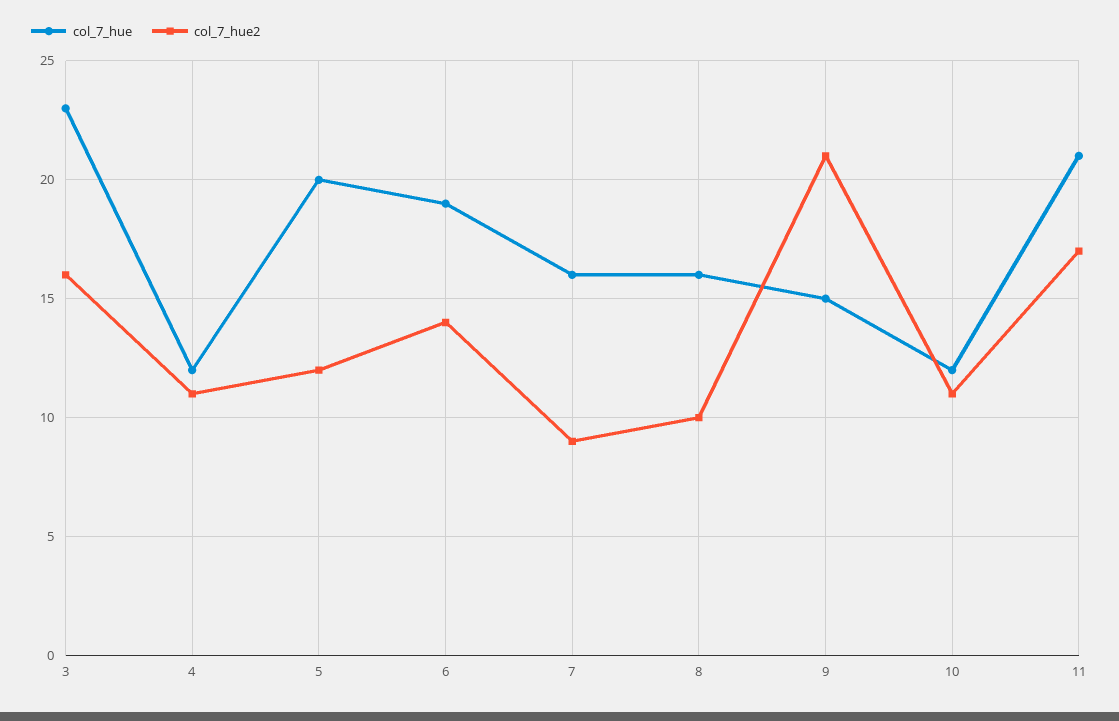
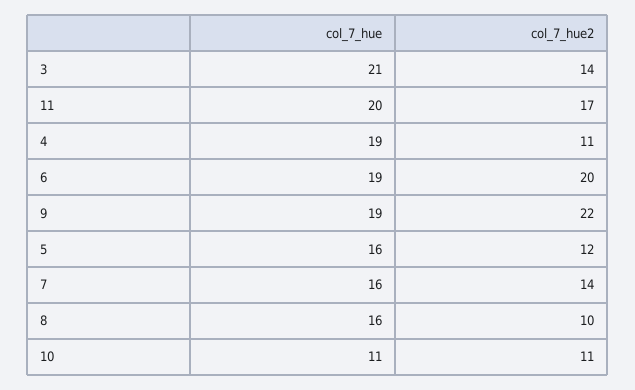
  {
    "col_7_hue": {
-     "3": 23,
+     "3": 21,
-     "4": 12,
+     "4": 19,
-     "5": 20,
+     "5": 16,
      "6": 19,
      "7": 16,
      "8": 16,
-     "9": 15,
+     "9": 19,
-     "10": 12,
+     "10": 11,
-     "11": 21
+     "11": 20
    },
    "col_7_hue2": {
-     "3": 16,
+     "3": 14,
      "4": 11,
      "5": 12,
-     "6": 14,
+     "6": 20,
-     "7": 9,
+     "7": 14,
      "8": 10,
-     "9": 21,
+     "9": 22,
      "10": 11,
      "11": 17
    }
  }

